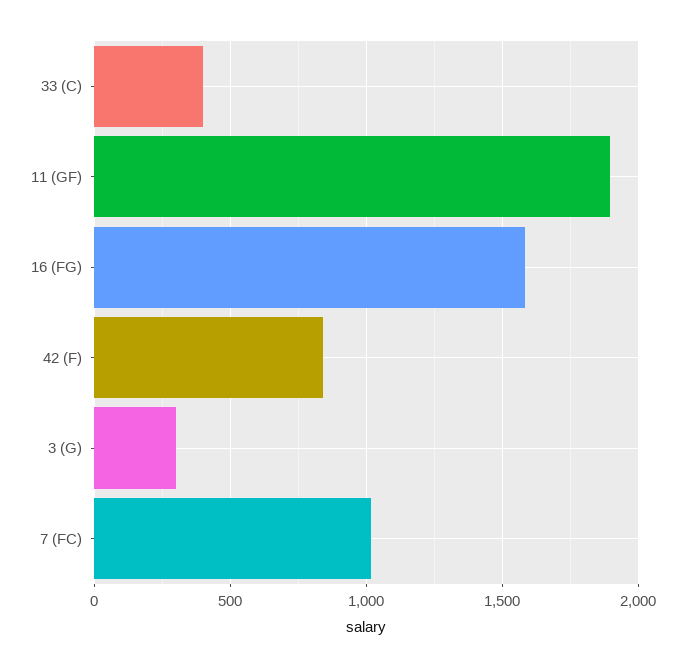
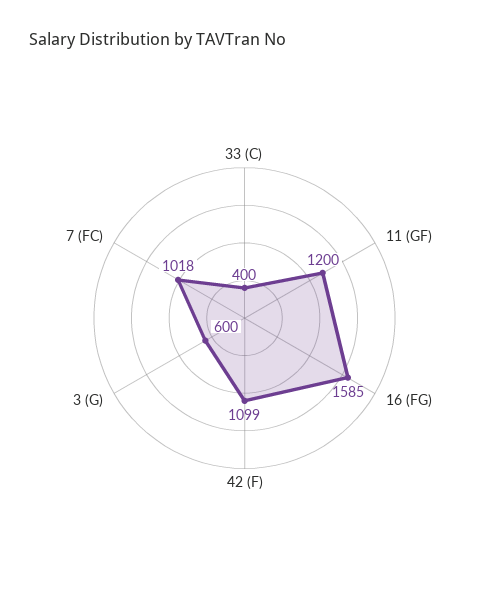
  {
    "33 (C)": 400,
-   "11 (GF)": 1900,
+   "11 (GF)": 1200,
    "16 (FG)": 1585,
-   "42 (F)": 850,
+   "42 (F)": 1099,
-   "3 (G)": 300,
+   "3 (G)": 600,
    "7 (FC)": 1018
  }

